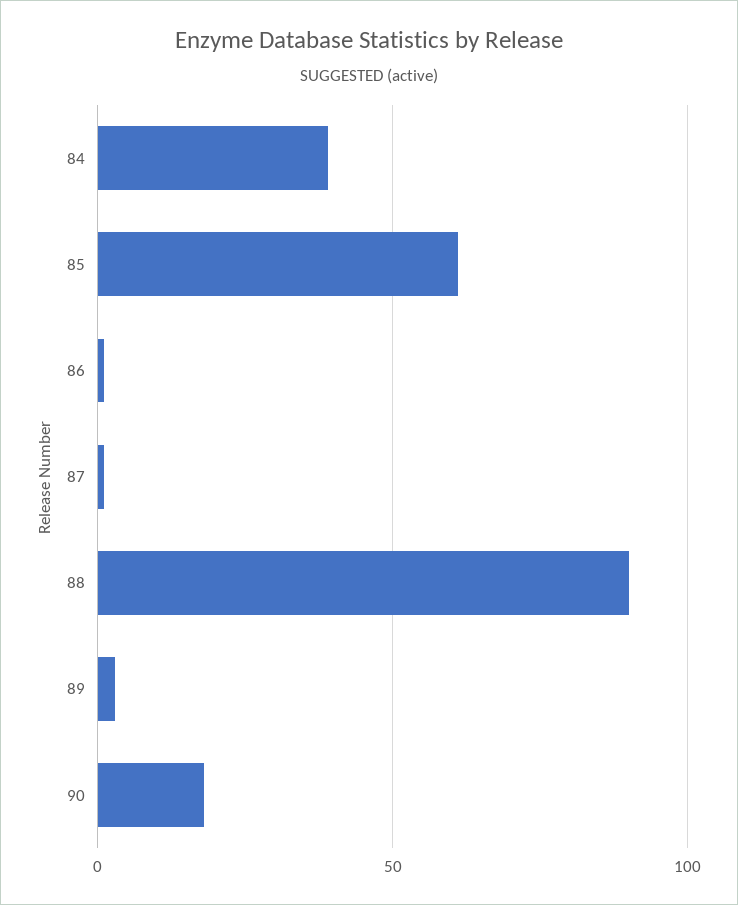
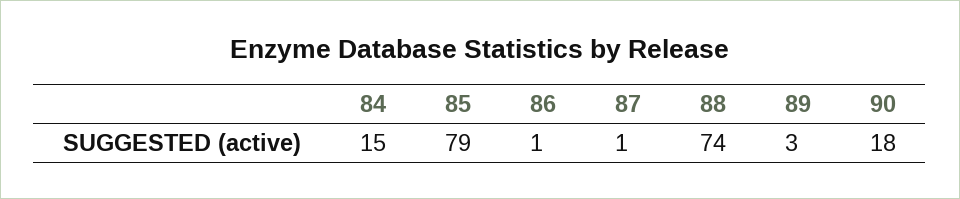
  {
-   "84": 40,
+   "84": 15,
-   "85": 60,
+   "85": 79,
    "86": 1,
    "87": 1,
-   "88": 90,
+   "88": 74,
    "89": 3,
    "90": 18
  }

